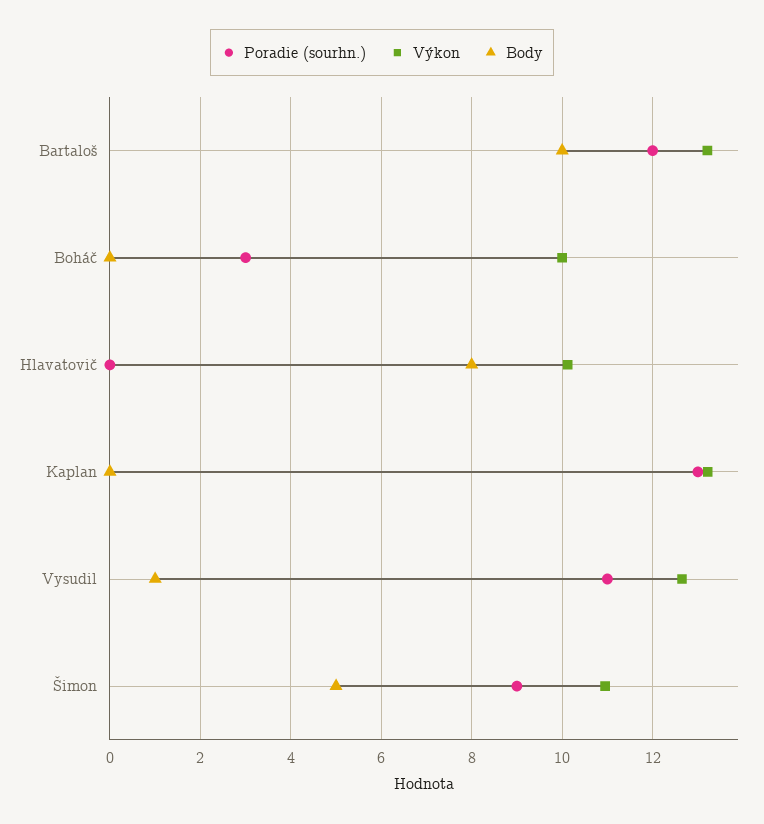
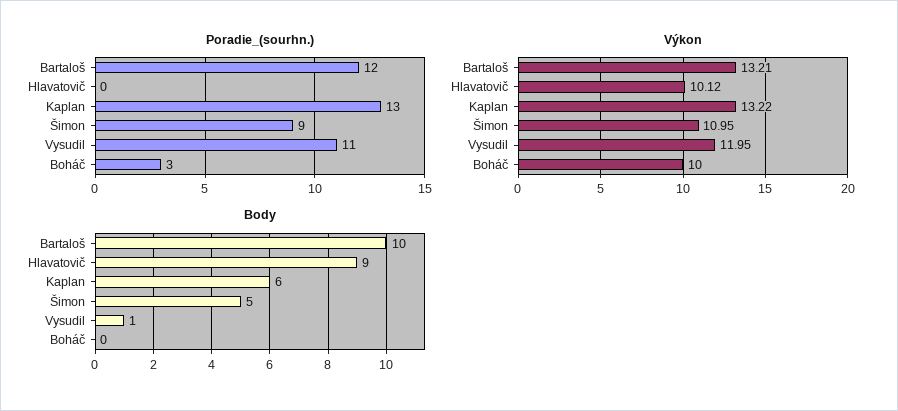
  {
    "Poradie (sourhn.)": {
      "Bartaloš": 12,
      "Boháč": 3,
      "Hlavatovič": 0,
      "Kaplan": 13,
      "Vysudil": 11,
      "Šimon": 9
    },
    "Výkon": {
      "Bartaloš": 13.21,
      "Boháč": 10,
      "Hlavatovič": 10.12,
      "Kaplan": 13.22,
-     "Vysudil": 12.6,
+     "Vysudil": 11.95,
      "Šimon": 10.95
    },
    "Body": {
      "Bartaloš": 10,
      "Boháč": 0,
-     "Hlavatovič": 8,
+     "Hlavatovič": 9,
-     "Kaplan": 0,
+     "Kaplan": 6,
      "Vysudil": 1,
      "Šimon": 5
    }
  }

